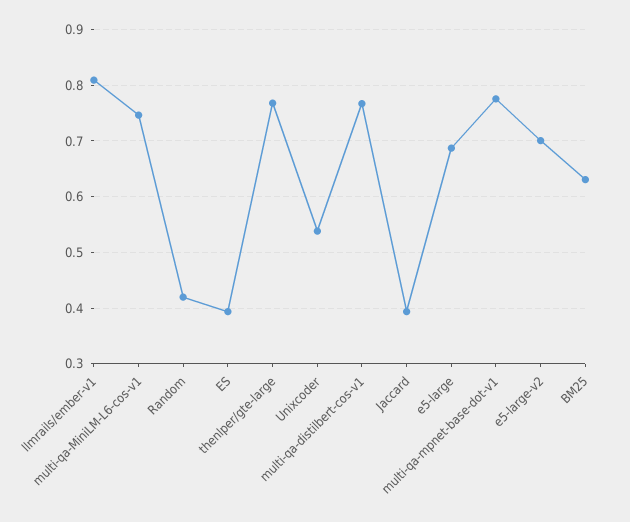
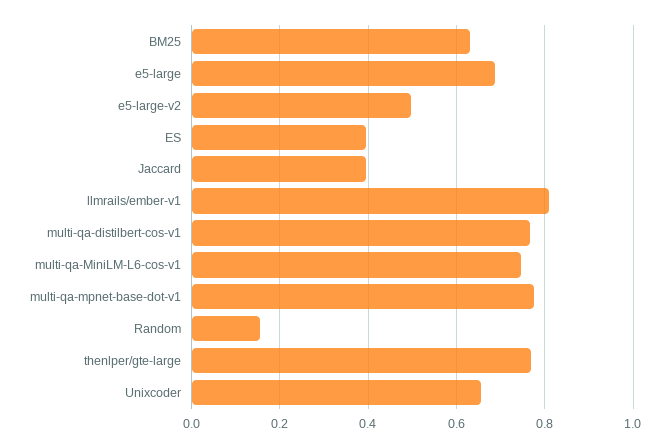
  {
    "llmrails/ember-v1": 0.8,
    "multi-qa-MiniLM-L6-cos-v1": 0.74,
-   "Random": 0.42,
+   "Random": 0.16,
    "ES": 0.4,
    "thenlper/gte-large": 0.76,
-   "Unixcoder": 0.54,
+   "Unixcoder": 0.66,
    "multi-qa-distilbert-cos-v1": 0.76,
    "Jaccard": 0.4,
    "e5-large": 0.68,
    "multi-qa-mpnet-base-dot-v1": 0.78,
-   "e5-large-v2": 0.7,
+   "e5-large-v2": 0.5,
    "BM25": 0.64
  }

